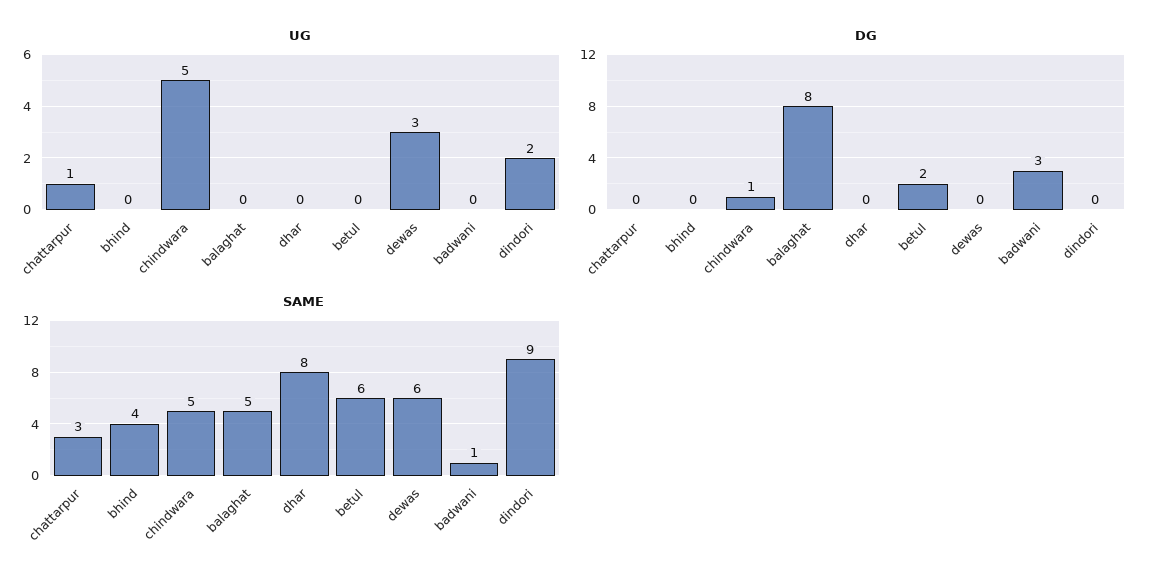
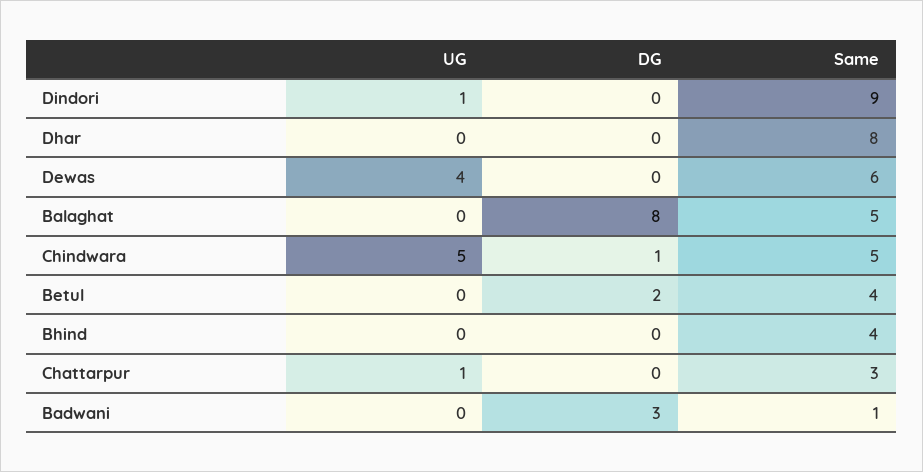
  {
    "UG": {
      "chattarpur": 1,
      "bhind": 0,
      "chindwara": 5,
      "balaghat": 0,
      "dhar": 0,
      "betul": 0,
-     "dewas": 3,
+     "dewas": 4,
      "badwani": 0,
-     "dindori": 2
+     "dindori": 1
    },
    "DG": {
      "chattarpur": 0,
      "bhind": 0,
      "chindwara": 1,
      "balaghat": 8,
      "dhar": 0,
      "betul": 2,
      "dewas": 0,
      "badwani": 3,
      "dindori": 0
    },
    "SAME": {
      "chattarpur": 3,
      "bhind": 4,
      "chindwara": 5,
      "balaghat": 5,
      "dhar": 8,
-     "betul": 6,
+     "betul": 4,
      "dewas": 6,
      "badwani": 1,
      "dindori": 9
    }
  }

